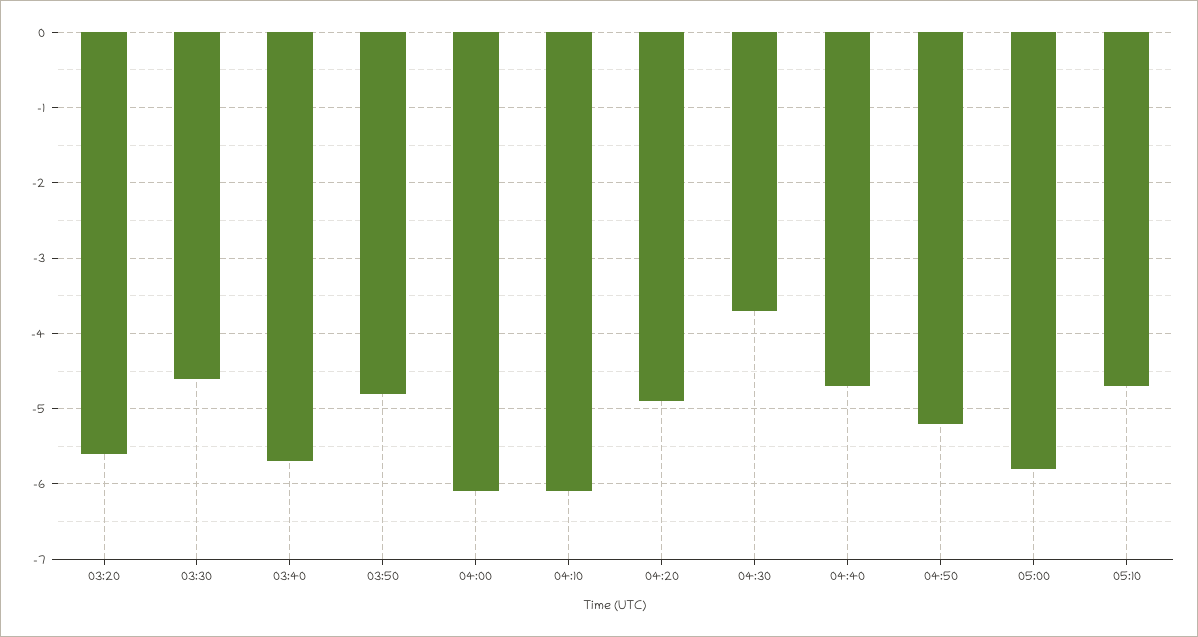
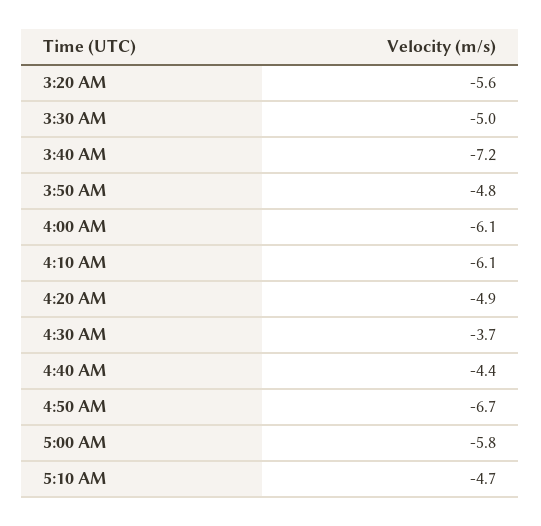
  {
    "03:20": -5.6,
-   "03:30": -4.6,
+   "03:30": -5,
-   "03:40": -5.7,
+   "03:40": -7.2,
    "03:50": -4.8,
    "04:00": -6.1,
    "04:10": -6.1,
    "04:20": -4.9,
    "04:30": -3.7,
-   "04:40": -4.7,
+   "04:40": -4.4,
-   "04:50": -5.2,
+   "04:50": -6.7,
    "05:00": -5.8,
    "05:10": -4.7
  }

